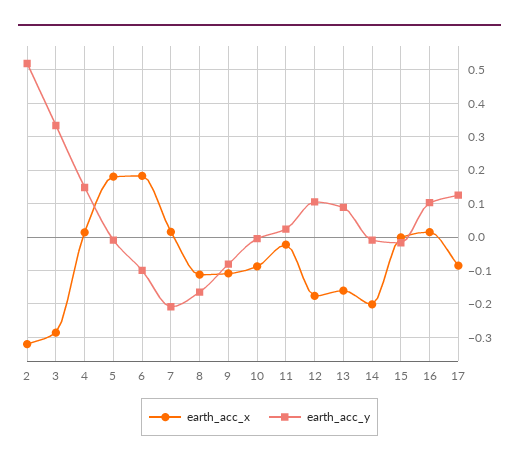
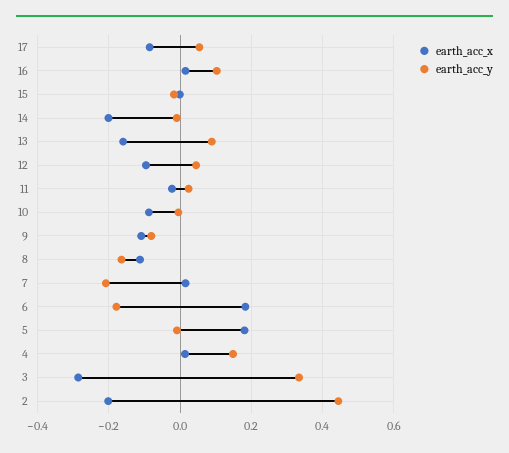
  {
    "earth_acc_x": {
-     "2": -0.32,
+     "2": -0.2,
      "3": -0.28,
      "4": 0.02,
      "5": 0.18,
      "6": 0.18,
      "7": 0.02,
      "8": -0.12,
      "9": -0.1,
      "10": -0.08,
      "11": -0.02,
-     "12": -0.18,
+     "12": -0.1,
      "13": -0.16,
      "14": -0.2,
      "15": 0,
      "16": 0.02,
      "17": -0.08
    },
    "earth_acc_y": {
-     "2": 0.52,
+     "2": 0.44,
      "3": 0.34,
      "4": 0.14,
      "5": 0,
-     "6": -0.1,
+     "6": -0.18,
      "7": -0.2,
      "8": -0.16,
      "9": -0.08,
      "10": 0,
      "11": 0.02,
-     "12": 0.1,
+     "12": 0.04,
      "13": 0.08,
      "14": 0,
      "15": -0.02,
      "16": 0.1,
-     "17": 0.12
+     "17": 0.06
    }
  }

